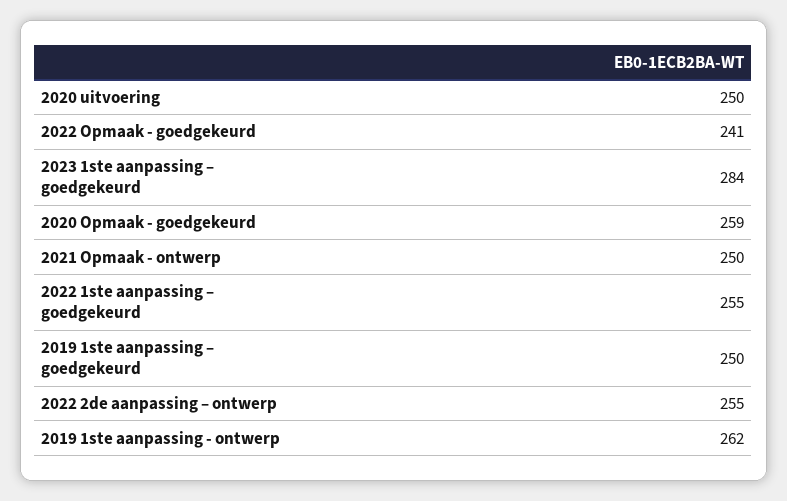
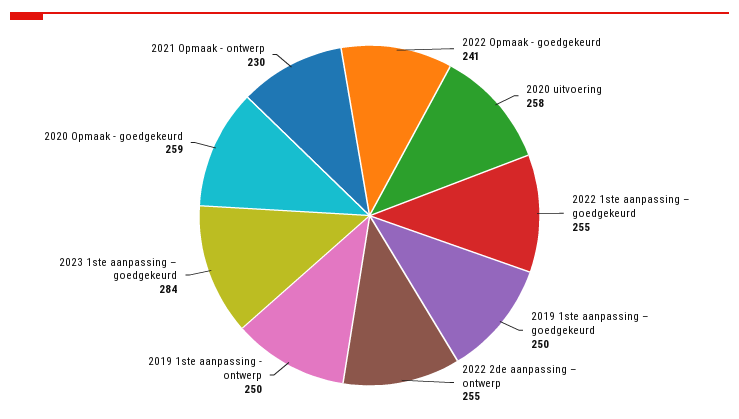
  {
-   "2020 uitvoering": 250,
+   "2020 uitvoering": 258,
    "2022 Opmaak - goedgekeurd": 241,
    "2023 1ste aanpassing – goedgekeurd": 284,
    "2020 Opmaak - goedgekeurd": 259,
-   "2021 Opmaak - ontwerp": 250,
+   "2021 Opmaak - ontwerp": 230,
    "2022 1ste aanpassing – goedgekeurd": 255,
    "2019 1ste aanpassing – goedgekeurd": 250,
    "2022 2de aanpassing – ontwerp": 255,
-   "2019 1ste aanpassing - ontwerp": 262
+   "2019 1ste aanpassing - ontwerp": 250
  }

